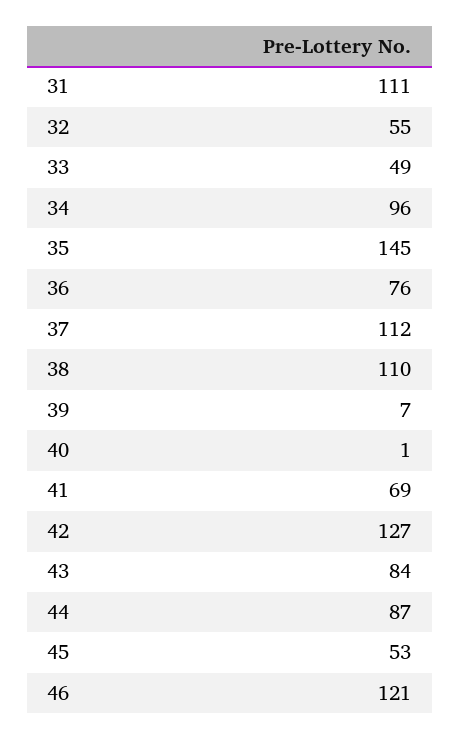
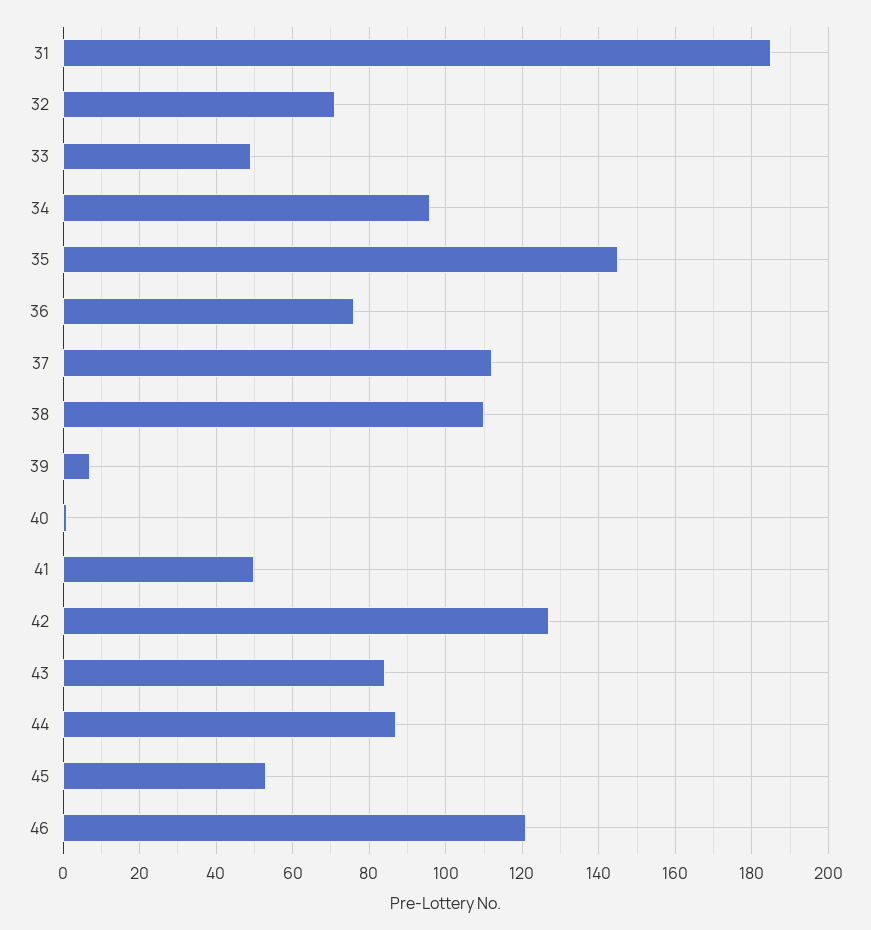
  {
-   "31": 111,
+   "31": 185,
-   "32": 55,
+   "32": 70,
    "33": 49,
    "34": 96,
    "35": 145,
    "36": 76,
    "37": 112,
    "38": 110,
    "39": 7,
    "40": 1,
-   "41": 69,
+   "41": 50,
    "42": 127,
    "43": 84,
    "44": 87,
    "45": 53,
    "46": 121
  }

